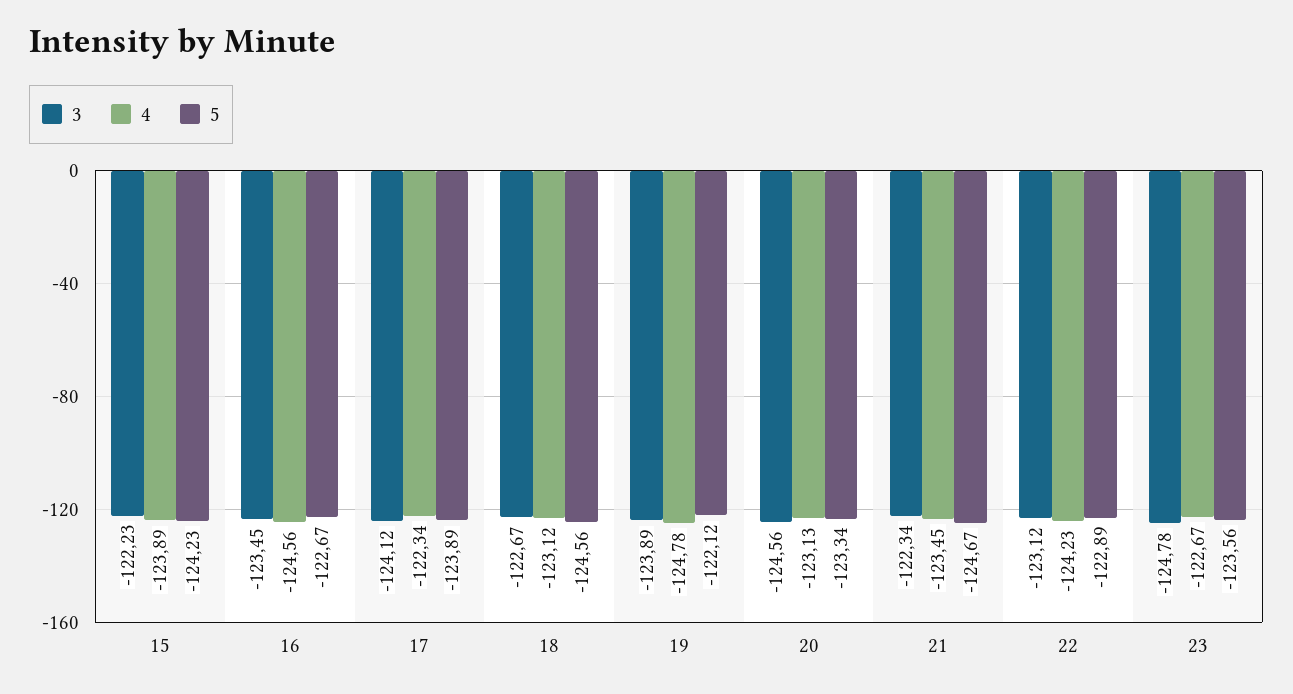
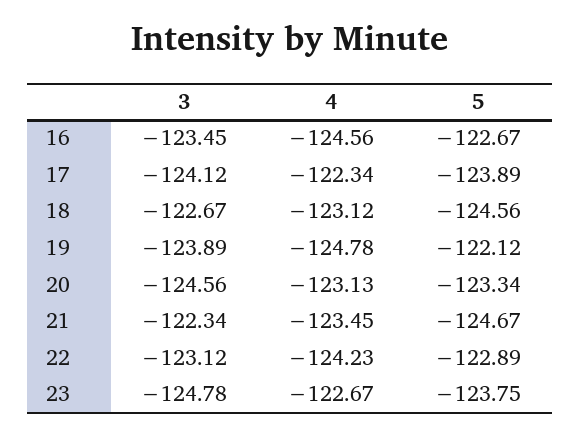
  {
    "3": {
-     "15": -122.23,
      "16": -123.45,
      "17": -124.12,
      "18": -122.67,
      "19": -123.89,
      "20": -124.56,
      "21": -122.34,
      "22": -123.12,
      "23": -124.78
    },
    "4": {
-     "15": -123.89,
      "16": -124.56,
      "17": -122.34,
      "18": -123.12,
      "19": -124.78,
      "20": -123.13,
      "21": -123.45,
      "22": -124.23,
      "23": -122.67
    },
    "5": {
-     "15": -124.23,
      "16": -122.67,
      "17": -123.89,
      "18": -124.56,
      "19": -122.12,
      "20": -123.34,
      "21": -124.67,
      "22": -122.89,
-     "23": -123.56
+     "23": -123.75
    }
  }

